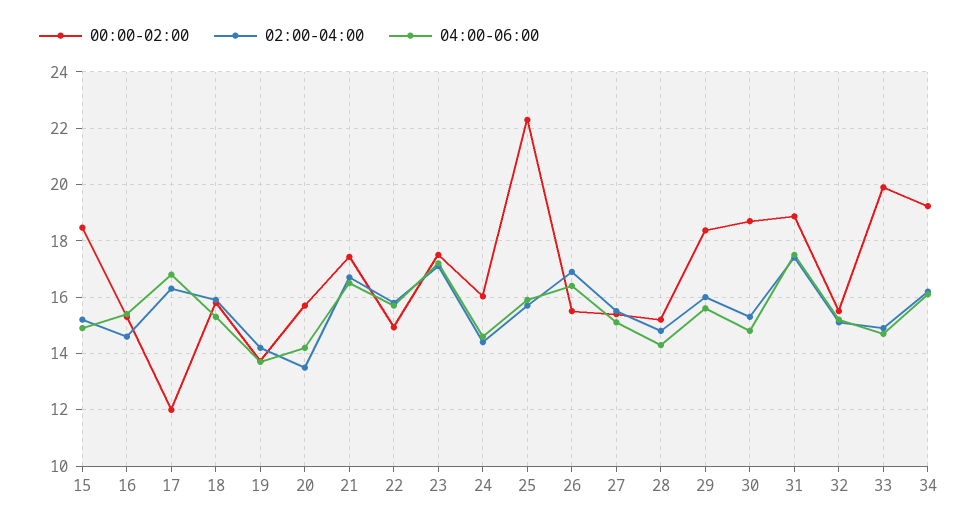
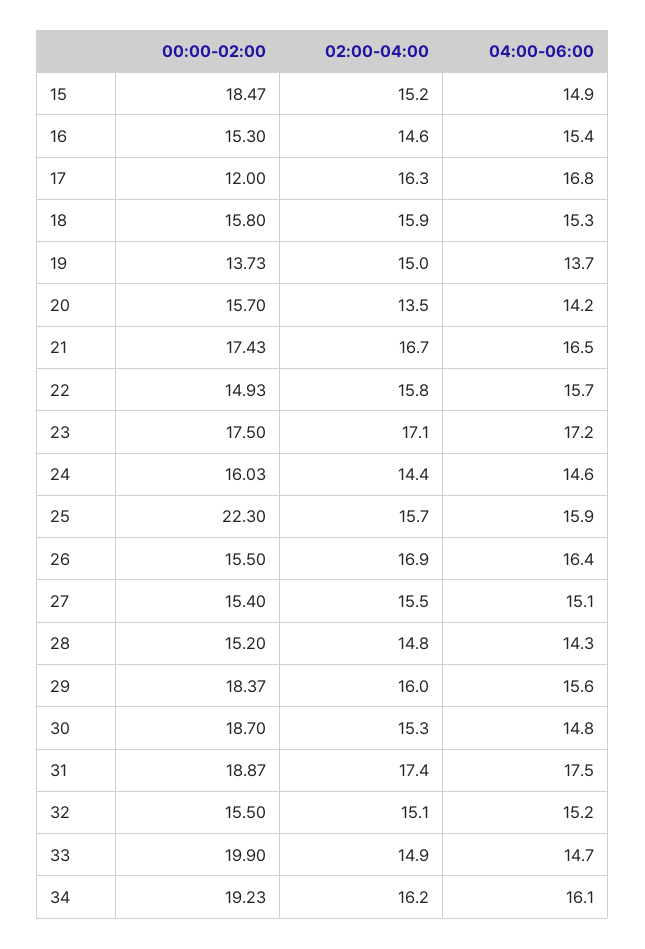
  {
    "00:00-02:00": {
      "15": 18.47,
      "16": 15.3,
      "17": 12,
      "18": 15.8,
      "19": 13.73,
      "20": 15.7,
      "21": 17.43,
      "22": 14.93,
      "23": 17.5,
      "24": 16.03,
      "25": 22.3,
      "26": 15.5,
      "27": 15.4,
      "28": 15.2,
      "29": 18.37,
      "30": 18.7,
      "31": 18.87,
      "32": 15.5,
      "33": 19.9,
      "34": 19.23
    },
    "02:00-04:00": {
      "15": 15.2,
      "16": 14.6,
      "17": 16.3,
      "18": 15.9,
-     "19": 14.25,
+     "19": 15,
      "20": 13.5,
      "21": 16.7,
      "22": 15.8,
      "23": 17.1,
      "24": 14.4,
      "25": 15.7,
      "26": 16.9,
      "27": 15.5,
      "28": 14.8,
      "29": 16,
      "30": 15.3,
      "31": 17.4,
      "32": 15.1,
      "33": 14.9,
      "34": 16.2
    },
    "04:00-06:00": {
      "15": 14.9,
      "16": 15.4,
      "17": 16.8,
      "18": 15.3,
      "19": 13.7,
      "20": 14.2,
      "21": 16.5,
      "22": 15.7,
      "23": 17.2,
      "24": 14.6,
      "25": 15.9,
      "26": 16.4,
      "27": 15.1,
      "28": 14.3,
      "29": 15.6,
      "30": 14.8,
      "31": 17.5,
      "32": 15.2,
      "33": 14.7,
      "34": 16.1
    }
  }

